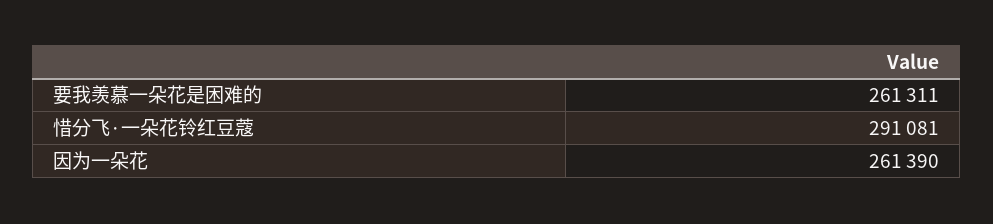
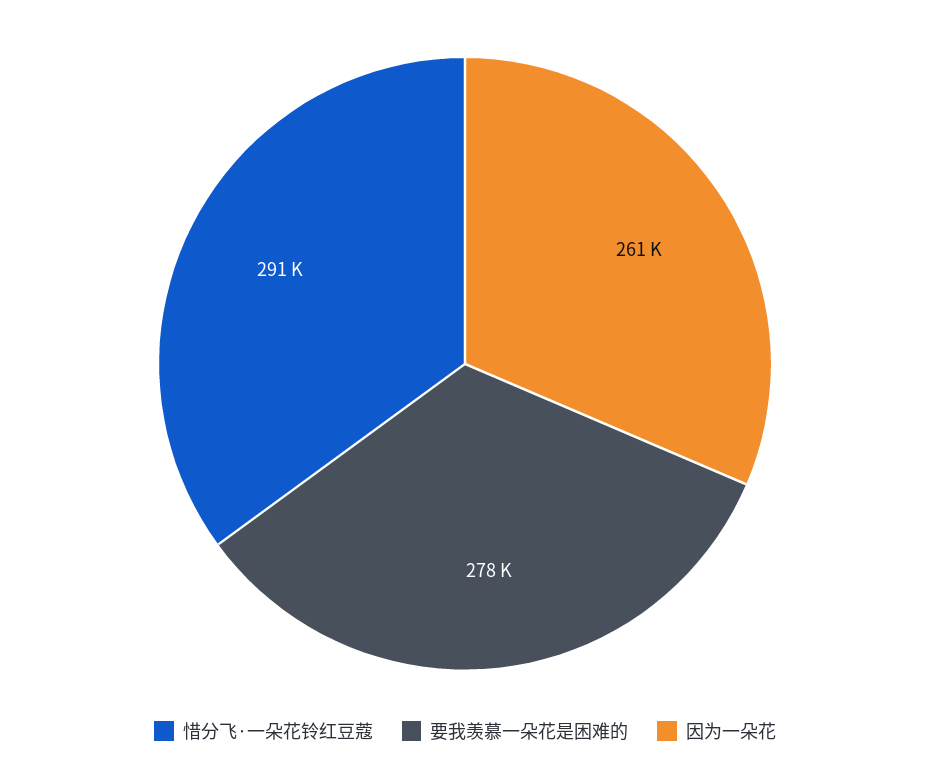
  {
-   "要我羡慕一朵花是困难的": 261311,
+   "要我羡慕一朵花是困难的": 278000,
    "惜分飞·一朵花铃红豆蔻": 291081,
    "因为一朵花": 261390
  }

